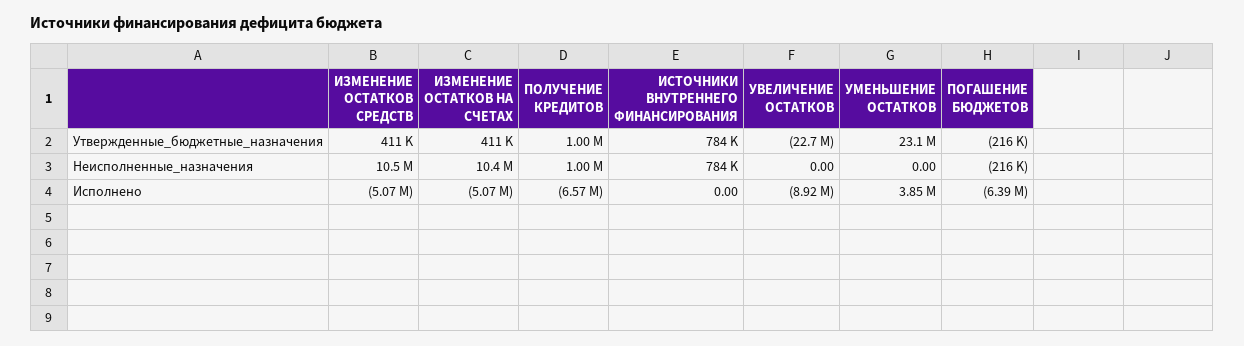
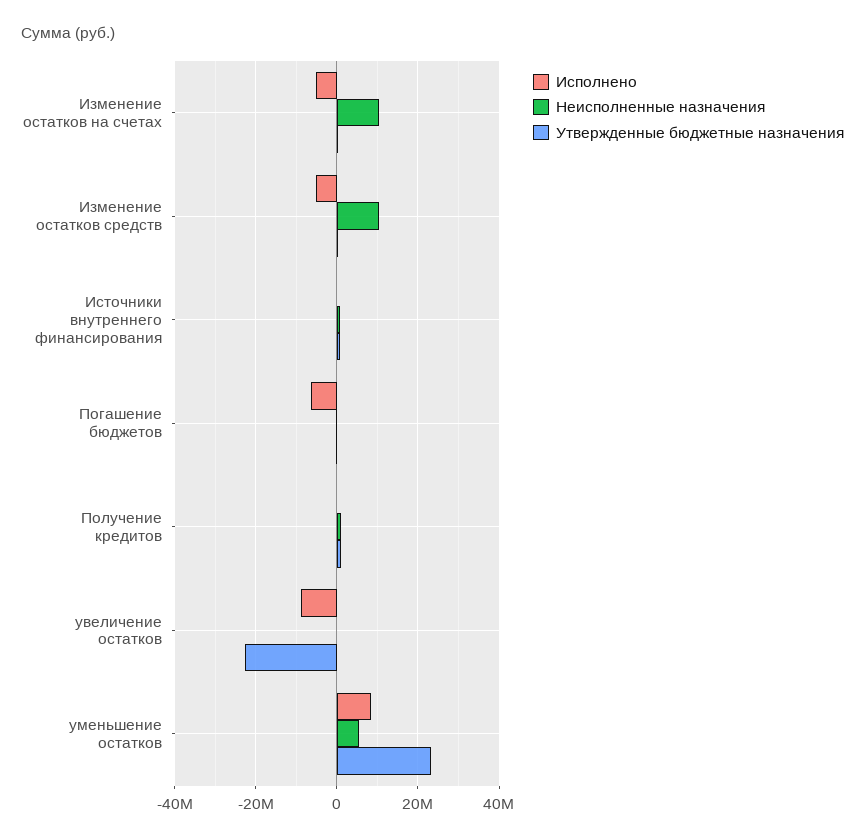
  {
    "Утвержденные_бюджетные_назначения": {
      "ИЗМЕНЕНИЕ ОСТАТКОВ СРЕДСТВ": 411000,
      "ИЗМЕНЕНИЕ ОСТАТКОВ НА СЧЕТАХ": 411000,
      "ПОЛУЧЕНИЕ КРЕДИТОВ": 1000000,
      "ИСТОЧНИКИ ВНУТРЕННЕГО ФИНАНСИРОВАНИЯ": 784000,
      "УВЕЛИЧЕНИЕ ОСТАТКОВ": -22700000,
      "УМЕНЬШЕНИЕ ОСТАТКОВ": 23100000,
      "ПОГАШЕНИЕ БЮДЖЕТОВ": -216000
    },
    "Неисполненные_назначения": {
      "ИЗМЕНЕНИЕ ОСТАТКОВ СРЕДСТВ": 10500000,
      "ИЗМЕНЕНИЕ ОСТАТКОВ НА СЧЕТАХ": 10400000,
      "ПОЛУЧЕНИЕ КРЕДИТОВ": 1000000,
      "ИСТОЧНИКИ ВНУТРЕННЕГО ФИНАНСИРОВАНИЯ": 784000,
      "УВЕЛИЧЕНИЕ ОСТАТКОВ": 0,
-     "УМЕНЬШЕНИЕ ОСТАТКОВ": 0,
+     "УМЕНЬШЕНИЕ ОСТАТКОВ": 6000000,
      "ПОГАШЕНИЕ БЮДЖЕТОВ": -216000
    },
    "Исполнено": {
      "ИЗМЕНЕНИЕ ОСТАТКОВ СРЕДСТВ": -5070000,
      "ИЗМЕНЕНИЕ ОСТАТКОВ НА СЧЕТАХ": -5070000,
-     "ПОЛУЧЕНИЕ КРЕДИТОВ": -6570000,
+     "ПОЛУЧЕНИЕ КРЕДИТОВ": 0,
      "ИСТОЧНИКИ ВНУТРЕННЕГО ФИНАНСИРОВАНИЯ": 0,
      "УВЕЛИЧЕНИЕ ОСТАТКОВ": -8920000,
-     "УМЕНЬШЕНИЕ ОСТАТКОВ": 3850000,
+     "УМЕНЬШЕНИЕ ОСТАТКОВ": 8000000,
      "ПОГАШЕНИЕ БЮДЖЕТОВ": -6390000
    }
  }

